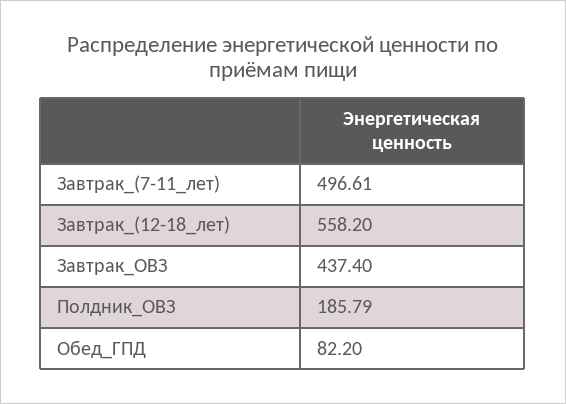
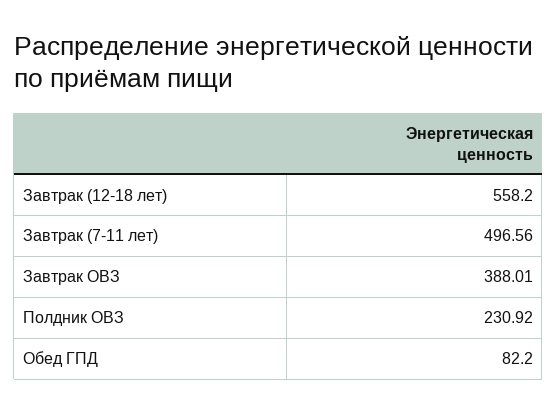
  {
-   "Завтрак_(7-11_лет)": 496.61,
+   "Завтрак_(7-11_лет)": 496.56,
    "Завтрак_(12-18_лет)": 558.2,
-   "Завтрак_ОВЗ": 437.4,
+   "Завтрак_ОВЗ": 388.01,
-   "Полдник_ОВЗ": 185.79,
+   "Полдник_ОВЗ": 230.92,
    "Обед_ГПД": 82.2
  }

